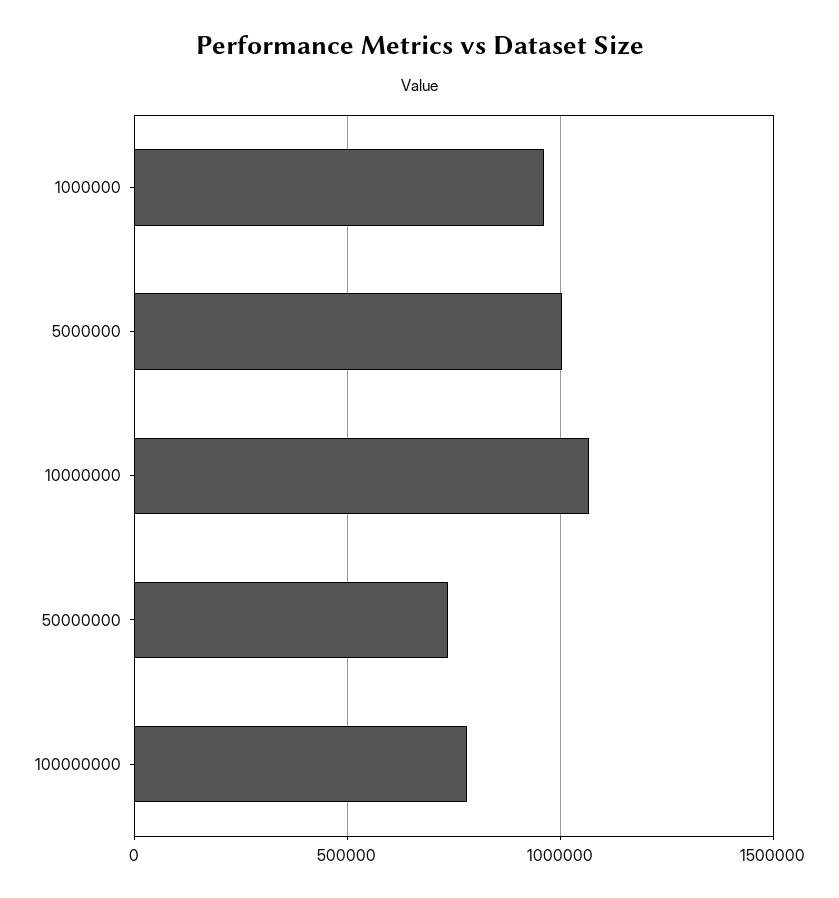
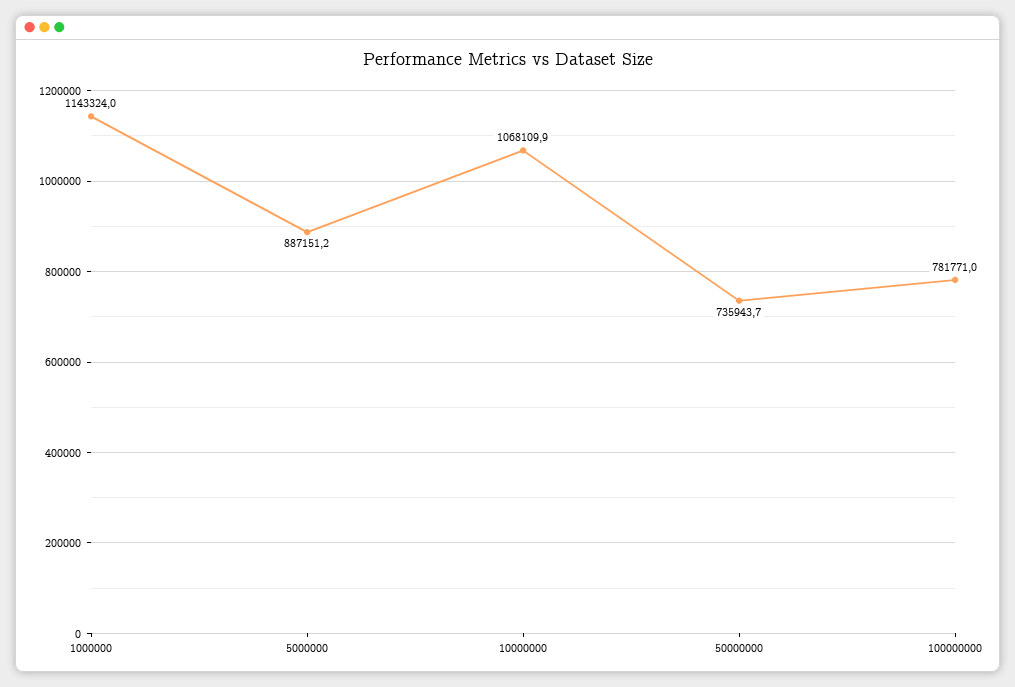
  {
-   "1000000": 950000,
+   "1000000": 1143324,
-   "5000000": 1000000,
+   "5000000": 887151.2,
    "10000000": 1068109.9,
    "50000000": 735943.7,
    "100000000": 781771
  }

